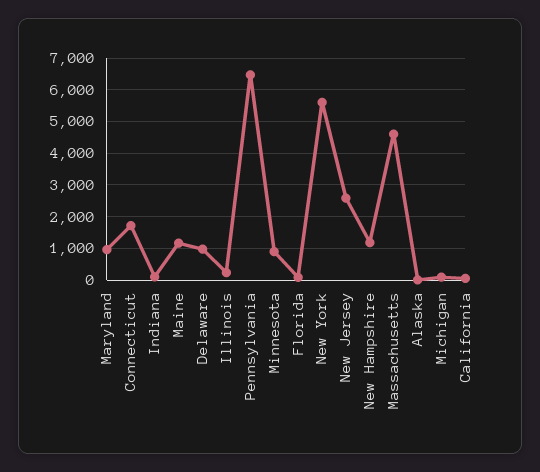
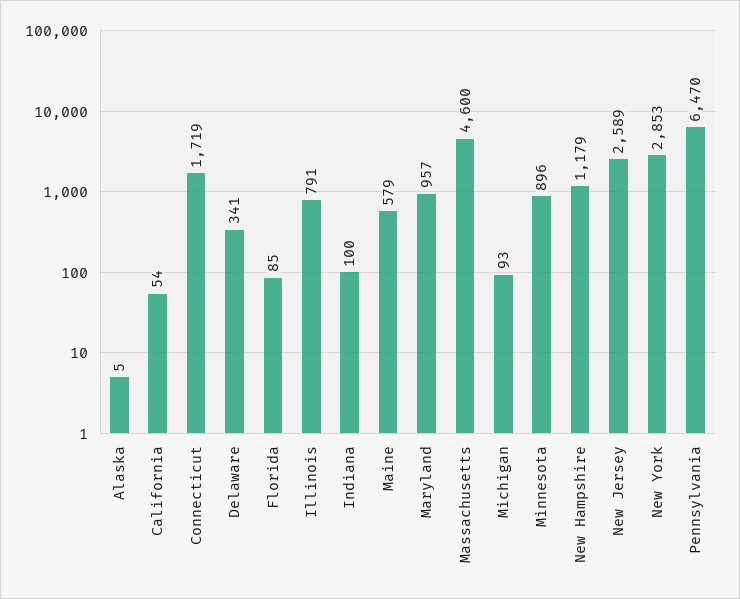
  {
    "Maryland": 957,
    "Connecticut": 1719,
    "Indiana": 100,
-   "Maine": 1200,
+   "Maine": 579,
-   "Delaware": 1000,
+   "Delaware": 341,
-   "Illinois": 200,
+   "Illinois": 791,
    "Pennsylvania": 6470,
    "Minnesota": 896,
    "Florida": 85,
-   "New York": 5600,
+   "New York": 2853,
    "New Jersey": 2589,
    "New Hampshire": 1179,
    "Massachusetts": 4600,
    "Alaska": 5,
    "Michigan": 93,
    "California": 54
  }

